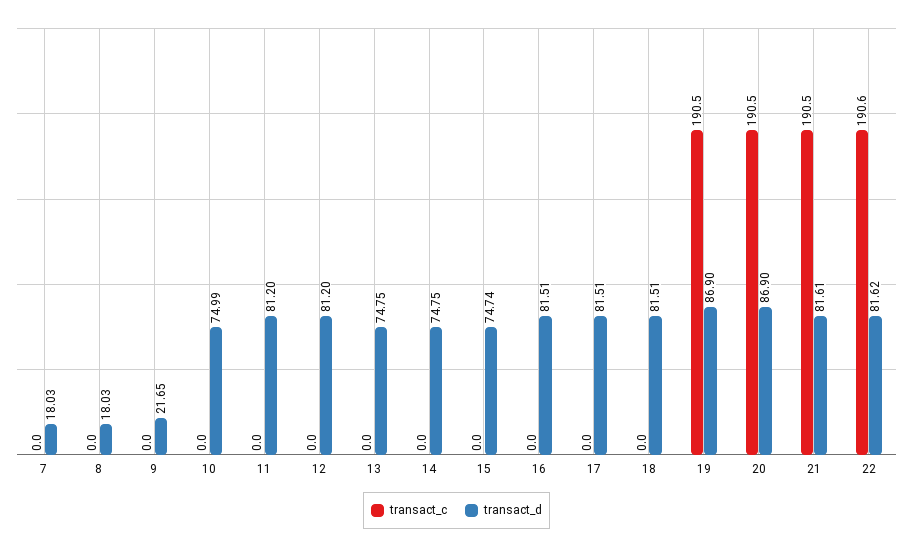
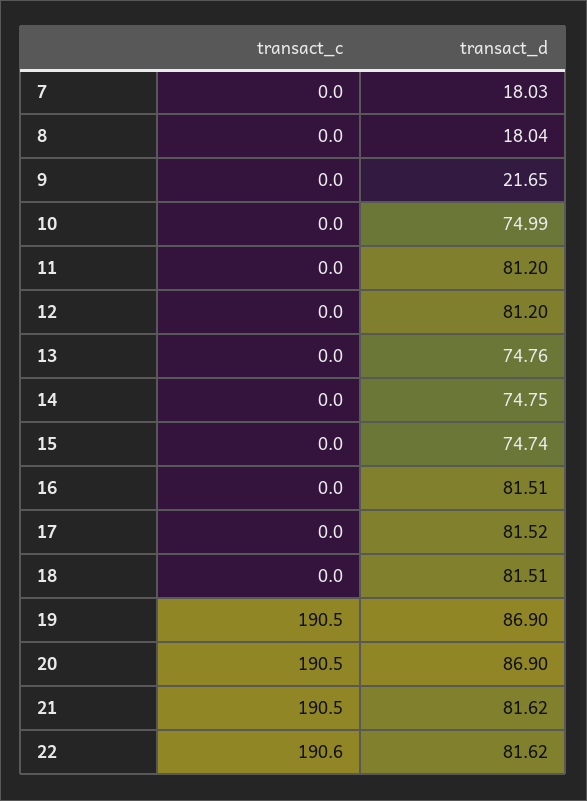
  {
    "transact_c": {
      "7": 0,
      "8": 0,
      "9": 0,
      "10": 0,
      "11": 0,
      "12": 0,
      "13": 0,
      "14": 0,
      "15": 0,
      "16": 0,
      "17": 0,
      "18": 0,
      "19": 190.5,
      "20": 190.5,
      "21": 190.5,
      "22": 190.6
    },
    "transact_d": {
      "7": 18.03,
-     "8": 18.03,
+     "8": 18.04,
      "9": 21.65,
      "10": 74.99,
      "11": 81.2,
      "12": 81.2,
-     "13": 74.75,
+     "13": 74.76,
      "14": 74.75,
      "15": 74.74,
      "16": 81.51,
-     "17": 81.51,
+     "17": 81.52,
      "18": 81.51,
      "19": 86.9,
      "20": 86.9,
-     "21": 81.61,
+     "21": 81.62,
      "22": 81.62
    }
  }

